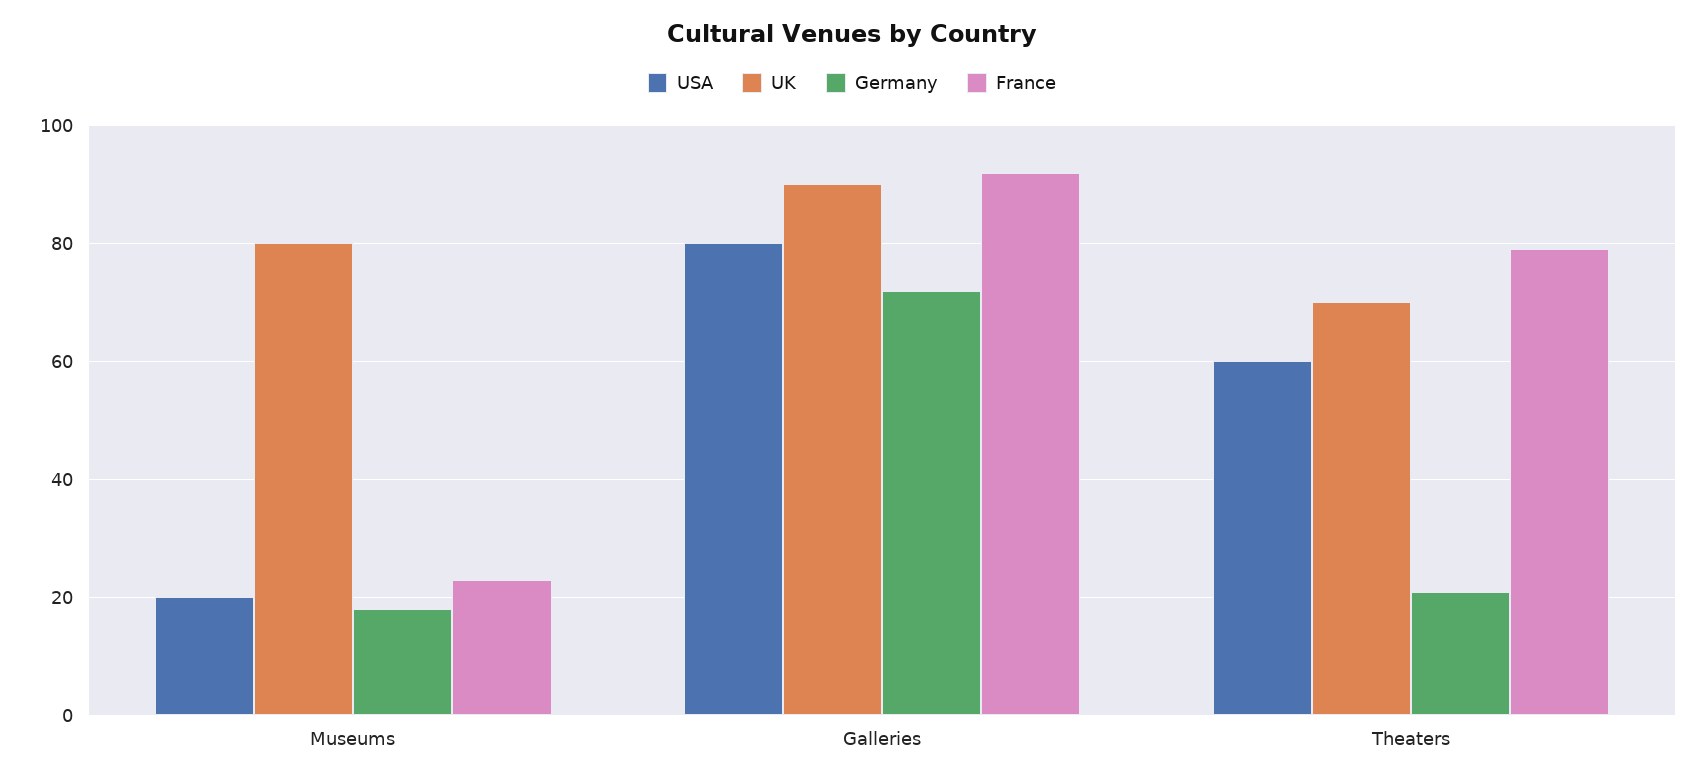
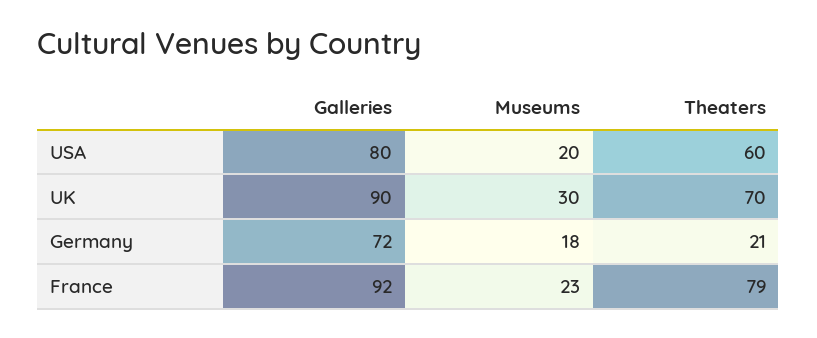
  {
    "USA": {
      "Museums": 20,
      "Galleries": 80,
      "Theaters": 60
    },
    "UK": {
-     "Museums": 80,
+     "Museums": 30,
      "Galleries": 90,
      "Theaters": 70
    },
    "Germany": {
      "Museums": 18,
      "Galleries": 72,
      "Theaters": 21
    },
    "France": {
      "Museums": 23,
      "Galleries": 92,
      "Theaters": 79
    }
  }

